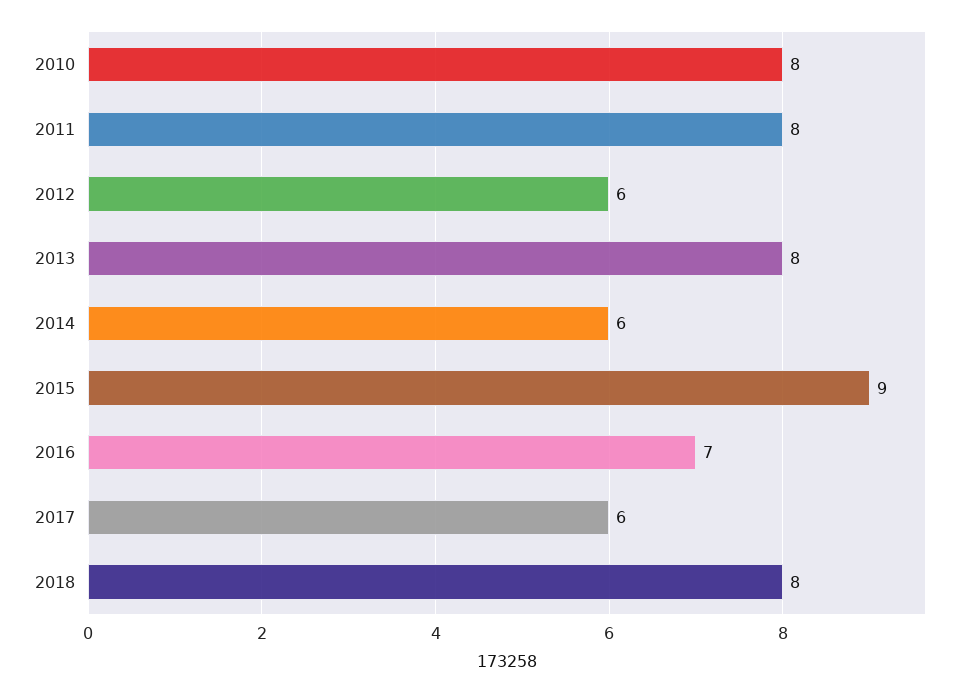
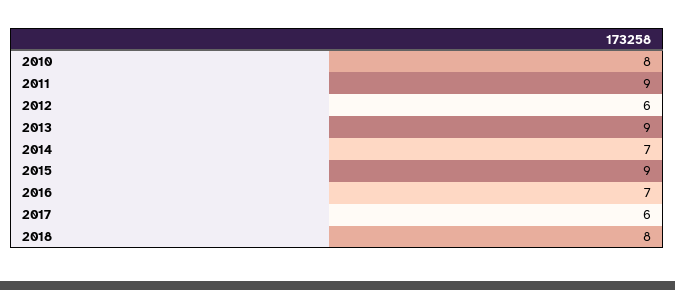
  {
    "2010": 8,
-   "2011": 8,
+   "2011": 9,
    "2012": 6,
-   "2013": 8,
+   "2013": 9,
-   "2014": 6,
+   "2014": 7,
    "2015": 9,
    "2016": 7,
    "2017": 6,
    "2018": 8
  }

